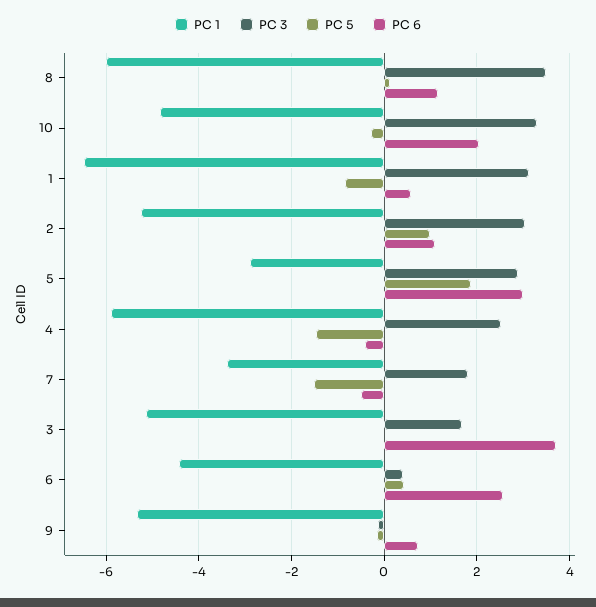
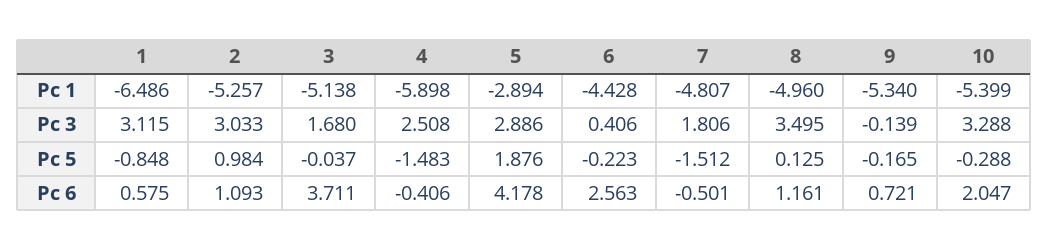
  {
    "PC 1": {
-     "8": -6,
+     "8": -4.96,
-     "10": -4.8,
+     "10": -5.399,
      "1": -6.486,
      "2": -5.257,
      "5": -2.894,
      "4": -5.898,
-     "7": -3.4,
+     "7": -4.807,
      "3": -5.138,
      "6": -4.428,
      "9": -5.34
    },
    "PC 3": {
      "8": 3.495,
      "10": 3.288,
      "1": 3.115,
      "2": 3.033,
      "5": 2.886,
      "4": 2.508,
      "7": 1.806,
      "3": 1.68,
      "6": 0.406,
      "9": -0.139
    },
    "PC 5": {
      "8": 0.125,
      "10": -0.288,
      "1": -0.848,
      "2": 0.984,
      "5": 1.876,
      "4": -1.483,
      "7": -1.512,
      "3": -0.037,
-     "6": 0.4,
+     "6": -0.223,
      "9": -0.165
    },
    "PC 6": {
      "8": 1.161,
      "10": 2.047,
      "1": 0.575,
      "2": 1.093,
-     "5": 3,
+     "5": 4.178,
      "4": -0.406,
      "7": -0.501,
      "3": 3.711,
      "6": 2.563,
      "9": 0.721
    }
  }

